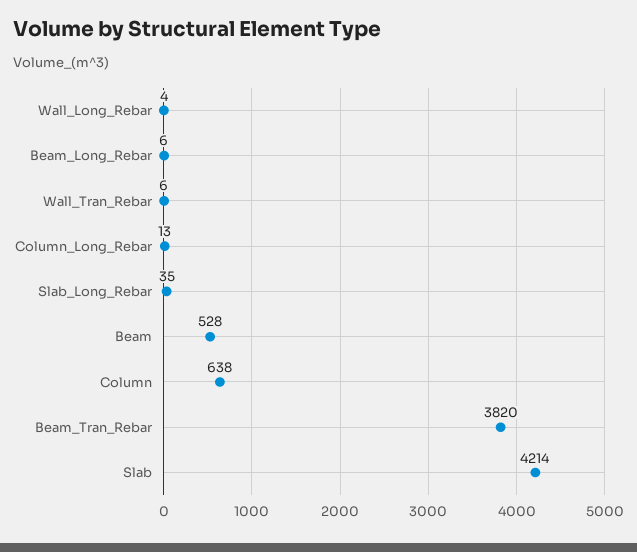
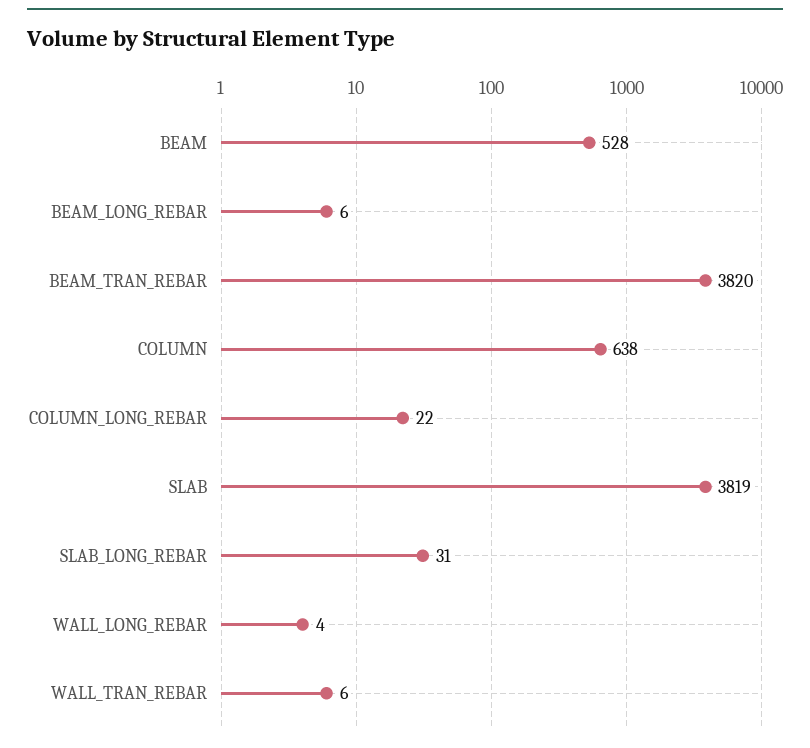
  {
    "Wall_Long_Rebar": 4,
    "Beam_Long_Rebar": 6,
    "Wall_Tran_Rebar": 6,
-   "Column_Long_Rebar": 13,
+   "Column_Long_Rebar": 22,
-   "Slab_Long_Rebar": 35,
+   "Slab_Long_Rebar": 31,
    "Beam": 528,
    "Column": 638,
    "Beam_Tran_Rebar": 3820,
-   "Slab": 4214
+   "Slab": 3819
  }

